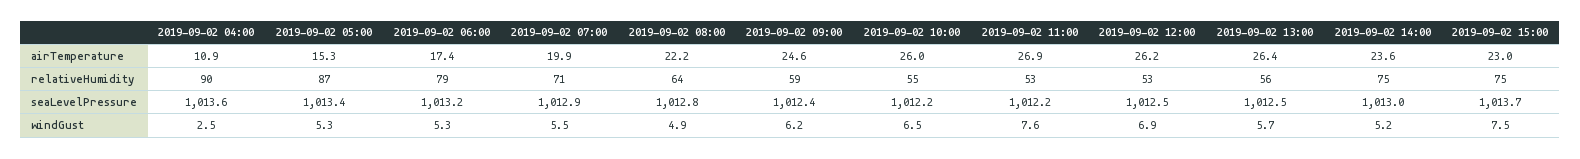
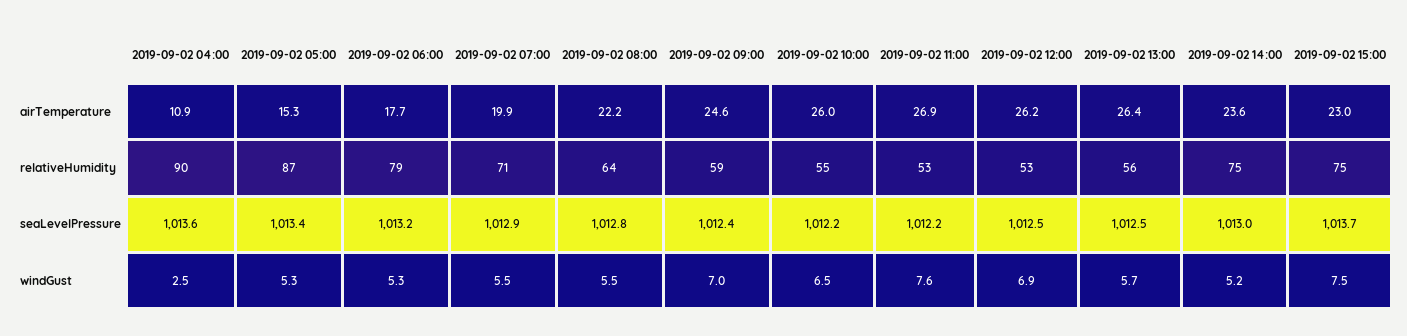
  {
    "2019-09-02 04:00": {
      "airTemperature": 10.9,
      "relativeHumidity": 90,
      "seaLevelPressure": 1013.6,
      "windGust": 2.5
    },
    "2019-09-02 05:00": {
      "airTemperature": 15.3,
      "relativeHumidity": 87,
      "seaLevelPressure": 1013.4,
      "windGust": 5.3
    },
    "2019-09-02 06:00": {
-     "airTemperature": 17.4,
+     "airTemperature": 17.7,
      "relativeHumidity": 79,
      "seaLevelPressure": 1013.2,
      "windGust": 5.3
    },
    "2019-09-02 07:00": {
      "airTemperature": 19.9,
      "relativeHumidity": 71,
      "seaLevelPressure": 1012.9,
      "windGust": 5.5
    },
    "2019-09-02 08:00": {
      "airTemperature": 22.2,
      "relativeHumidity": 64,
      "seaLevelPressure": 1012.8,
-     "windGust": 4.9
+     "windGust": 5.5
    },
    "2019-09-02 09:00": {
      "airTemperature": 24.6,
      "relativeHumidity": 59,
      "seaLevelPressure": 1012.4,
-     "windGust": 6.2
+     "windGust": 7
    },
    "2019-09-02 10:00": {
      "airTemperature": 26,
      "relativeHumidity": 55,
      "seaLevelPressure": 1012.2,
      "windGust": 6.5
    },
    "2019-09-02 11:00": {
      "airTemperature": 26.9,
      "relativeHumidity": 53,
      "seaLevelPressure": 1012.2,
      "windGust": 7.6
    },
    "2019-09-02 12:00": {
      "airTemperature": 26.2,
      "relativeHumidity": 53,
      "seaLevelPressure": 1012.5,
      "windGust": 6.9
    },
    "2019-09-02 13:00": {
      "airTemperature": 26.4,
      "relativeHumidity": 56,
      "seaLevelPressure": 1012.5,
      "windGust": 5.7
    },
    "2019-09-02 14:00": {
      "airTemperature": 23.6,
      "relativeHumidity": 75,
      "seaLevelPressure": 1013,
      "windGust": 5.2
    },
    "2019-09-02 15:00": {
      "airTemperature": 23,
      "relativeHumidity": 75,
      "seaLevelPressure": 1013.7,
      "windGust": 7.5
    }
  }

